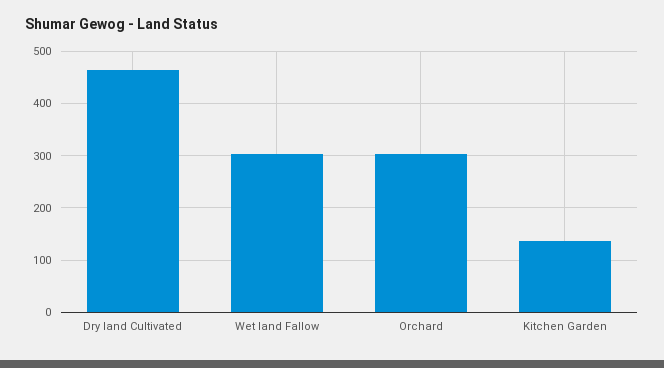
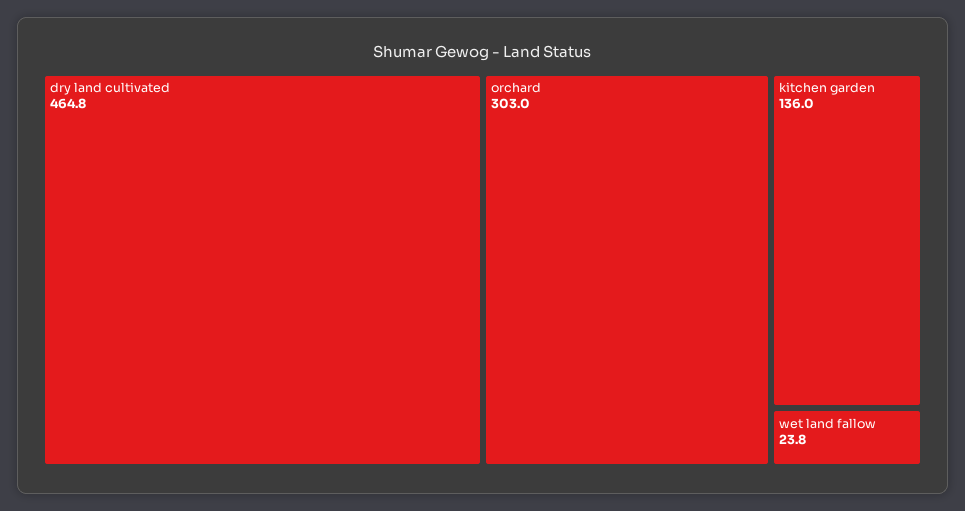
  {
    "Dry land Cultivated": 464.8,
-   "Wet land Fallow": 300,
+   "Wet land Fallow": 23.8,
    "Orchard": 303,
    "Kitchen Garden": 136
  }

